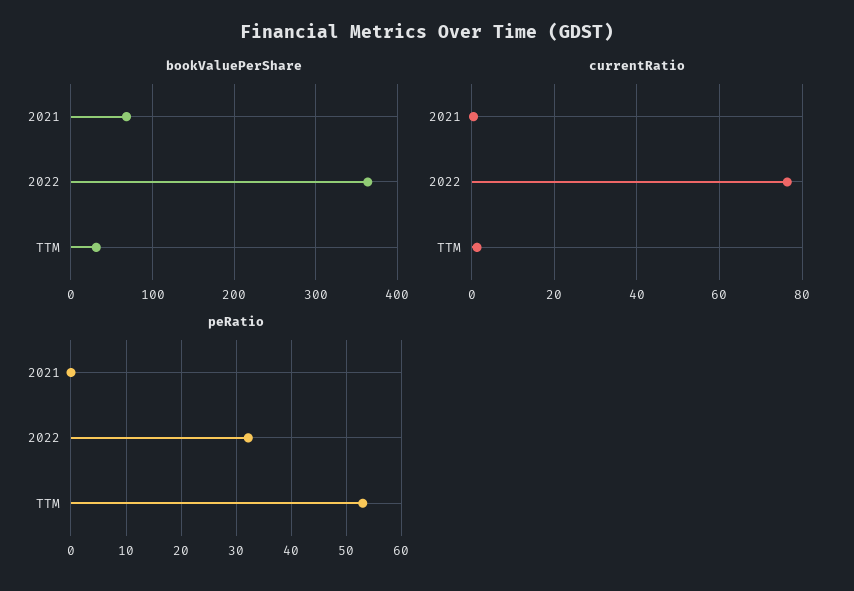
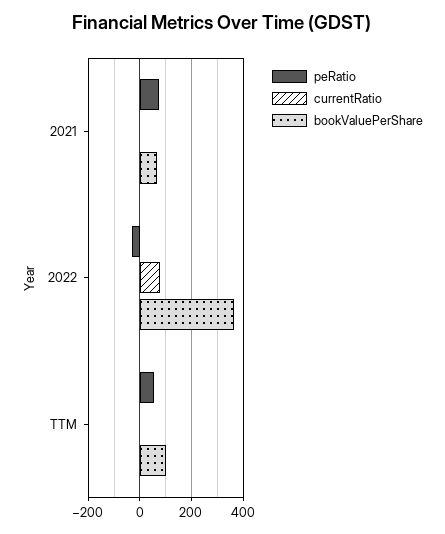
  {
    "bookValuePerShare": {
      "2021": 70,
      "2022": 360,
-     "TTM": 30
+     "TTM": 100
    },
    "currentRatio": {
      "2021": 0,
      "2022": 76,
      "TTM": 2
    },
    "peRatio": {
-     "2021": 0,
+     "2021": 75,
-     "2022": 32,
+     "2022": -25,
      "TTM": 52
    }
  }

